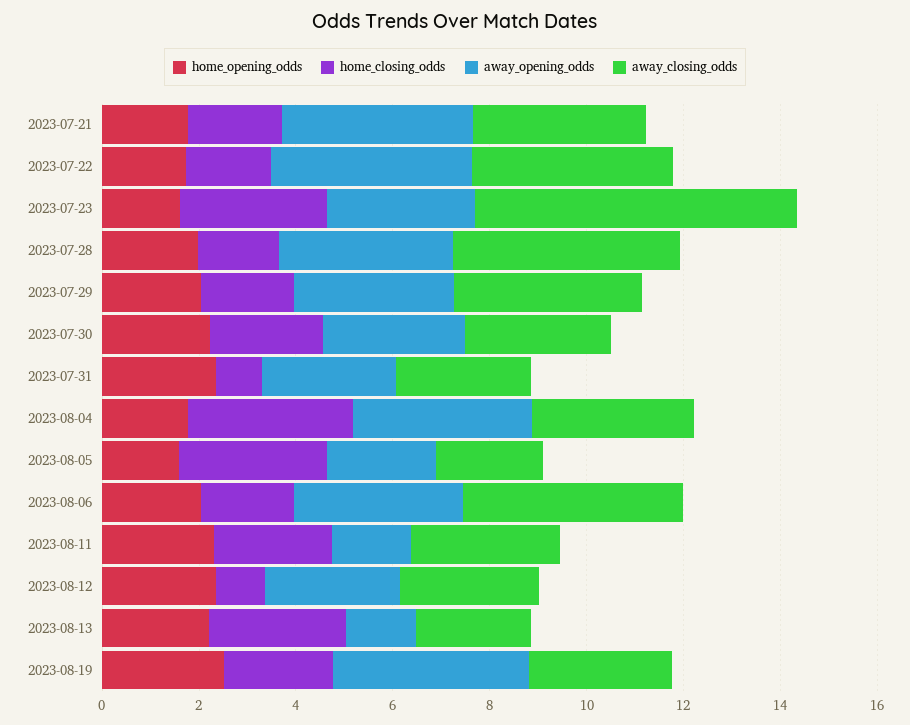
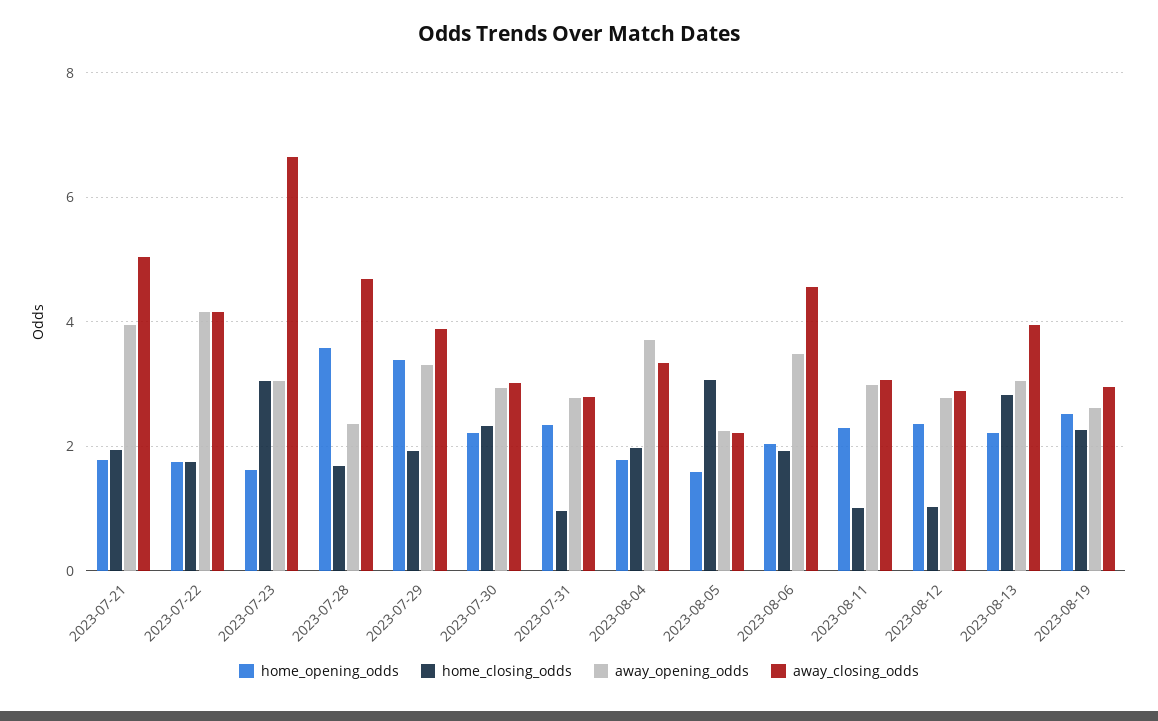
  {
    "home_opening_odds": {
      "2023-07-21": 1.8,
      "2023-07-22": 1.8,
      "2023-07-23": 1.6,
-     "2023-07-28": 2,
+     "2023-07-28": 3.6,
-     "2023-07-29": 2,
+     "2023-07-29": 3.4,
      "2023-07-30": 2.2,
      "2023-07-31": 2.4,
      "2023-08-04": 1.8,
      "2023-08-05": 1.6,
      "2023-08-06": 2,
      "2023-08-11": 2.4,
      "2023-08-12": 2.4,
      "2023-08-13": 2.2,
      "2023-08-19": 2.6
    },
    "home_closing_odds": {
      "2023-07-21": 2,
      "2023-07-22": 1.8,
      "2023-07-23": 3,
      "2023-07-28": 1.6,
      "2023-07-29": 2,
      "2023-07-30": 2.4,
      "2023-07-31": 1,
-     "2023-08-04": 3.5,
+     "2023-08-04": 2,
      "2023-08-05": 3,
      "2023-08-06": 2,
-     "2023-08-11": 2.5,
+     "2023-08-11": 1,
      "2023-08-12": 1,
      "2023-08-13": 2.8,
      "2023-08-19": 2.2
    },
    "away_opening_odds": {
      "2023-07-21": 4,
      "2023-07-22": 4.2,
      "2023-07-23": 3,
-     "2023-07-28": 3.5,
+     "2023-07-28": 2.4,
      "2023-07-29": 3.4,
      "2023-07-30": 3,
      "2023-07-31": 2.8,
      "2023-08-04": 3.8,
      "2023-08-05": 2.2,
      "2023-08-06": 3.4,
-     "2023-08-11": 1.5,
+     "2023-08-11": 3,
      "2023-08-12": 2.8,
-     "2023-08-13": 1.5,
+     "2023-08-13": 3,
-     "2023-08-19": 4
+     "2023-08-19": 2.6
    },
    "away_closing_odds": {
-     "2023-07-21": 3.5,
+     "2023-07-21": 5,
      "2023-07-22": 4.2,
      "2023-07-23": 6.6,
      "2023-07-28": 4.6,
      "2023-07-29": 3.8,
      "2023-07-30": 3,
      "2023-07-31": 2.8,
      "2023-08-04": 3.4,
      "2023-08-05": 2.2,
      "2023-08-06": 4.6,
      "2023-08-11": 3,
      "2023-08-12": 2.8,
-     "2023-08-13": 2.5,
+     "2023-08-13": 4,
      "2023-08-19": 3
    }
  }

